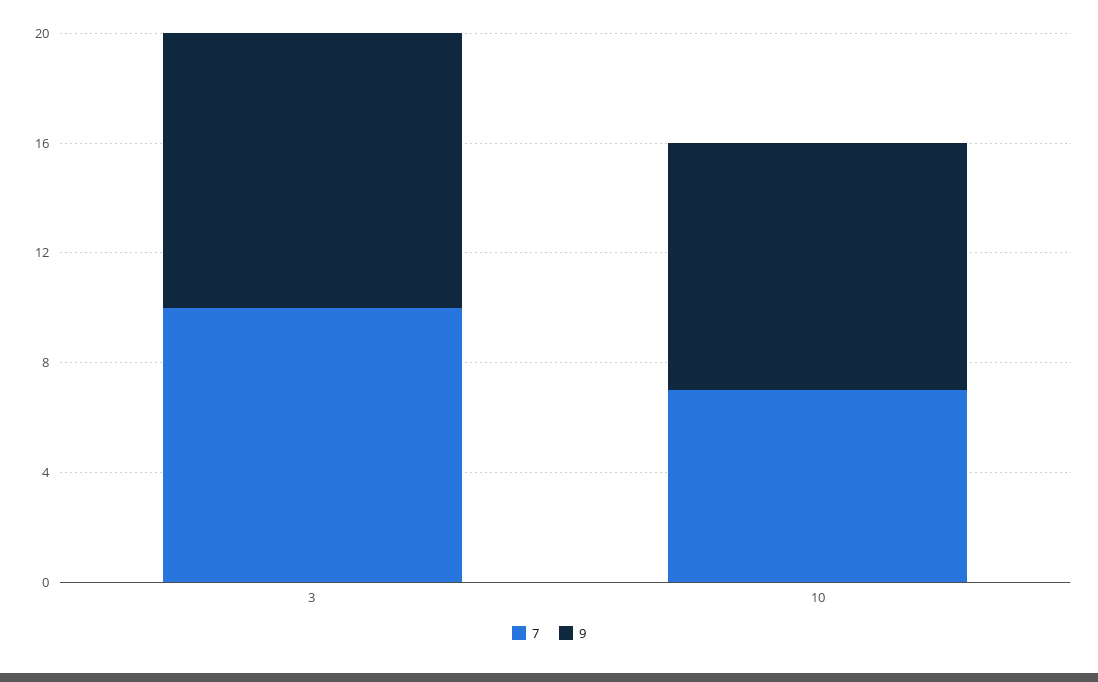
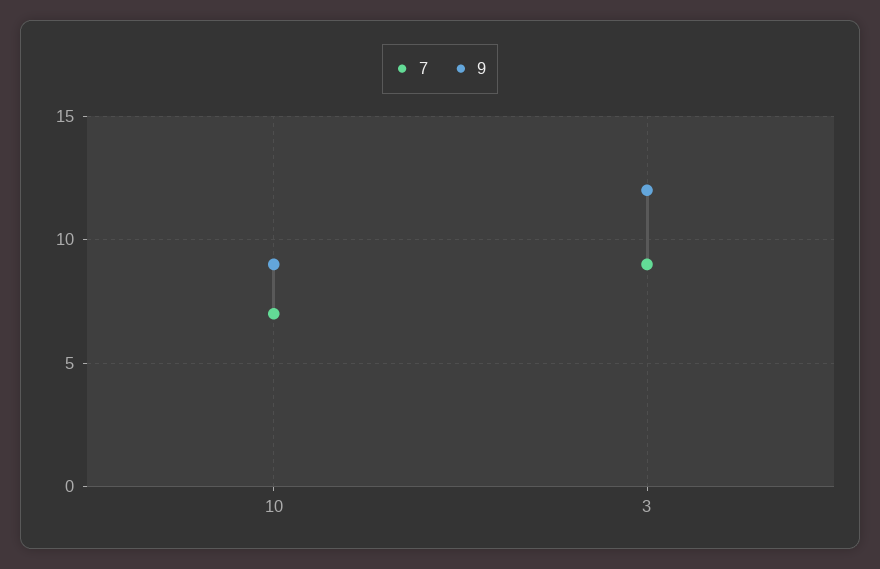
  {
    "7": {
-     "3": 10,
+     "3": 9,
      "10": 7
    },
    "9": {
-     "3": 10,
+     "3": 12,
      "10": 9
    }
  }

